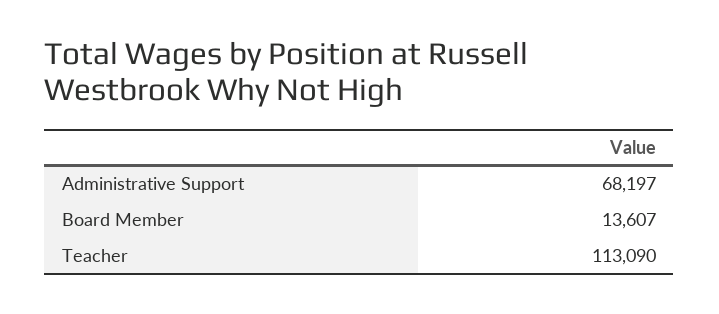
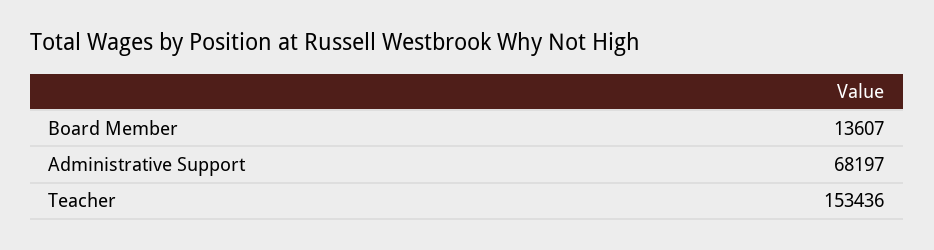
  {
    "Administrative Support": 68197,
    "Board Member": 13607,
-   "Teacher": 113090
+   "Teacher": 153436
  }

